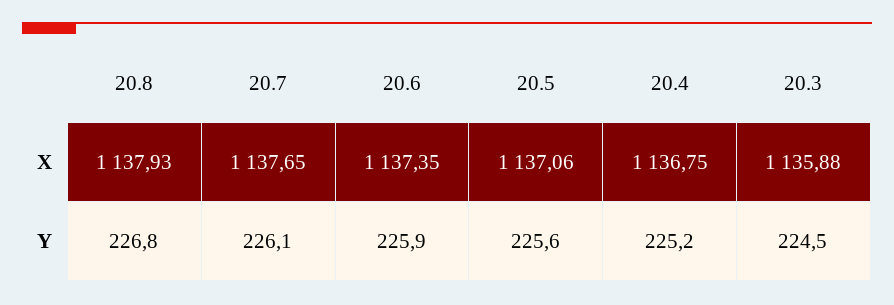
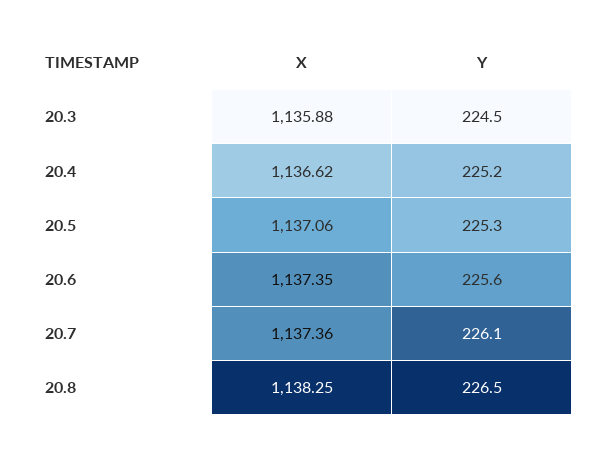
  {
    "20.8": {
-     "X": 1137.93,
+     "X": 1138.25,
-     "Y": 226.8
+     "Y": 226.5
    },
    "20.7": {
-     "X": 1137.65,
+     "X": 1137.36,
      "Y": 226.1
    },
    "20.6": {
      "X": 1137.35,
-     "Y": 225.9
+     "Y": 225.6
    },
    "20.5": {
      "X": 1137.06,
-     "Y": 225.6
+     "Y": 225.3
    },
    "20.4": {
-     "X": 1136.75,
+     "X": 1136.62,
      "Y": 225.2
    },
    "20.3": {
      "X": 1135.88,
      "Y": 224.5
    }
  }

